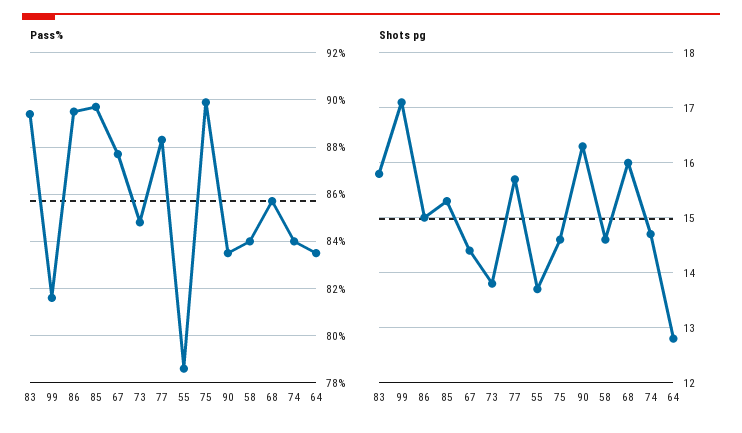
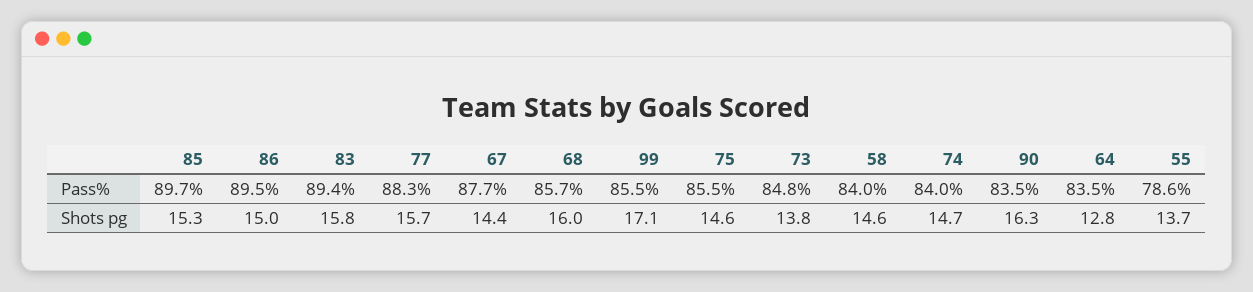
  {
    "Pass%": {
      "83": 89.4,
-     "99": 81.5,
+     "99": 85.5,
      "86": 89.5,
      "85": 89.7,
      "67": 87.7,
      "73": 84.8,
      "77": 88.3,
      "55": 78.6,
-     "75": 90,
+     "75": 85.5,
      "90": 83.5,
      "58": 84,
      "68": 85.7,
      "74": 84,
      "64": 83.5
    },
    "Shots pg": {
      "83": 15.8,
      "99": 17.1,
      "86": 15,
      "85": 15.3,
      "67": 14.4,
      "73": 13.8,
      "77": 15.7,
      "55": 13.7,
      "75": 14.6,
      "90": 16.3,
      "58": 14.6,
      "68": 16,
      "74": 14.7,
      "64": 12.8
    }
  }

